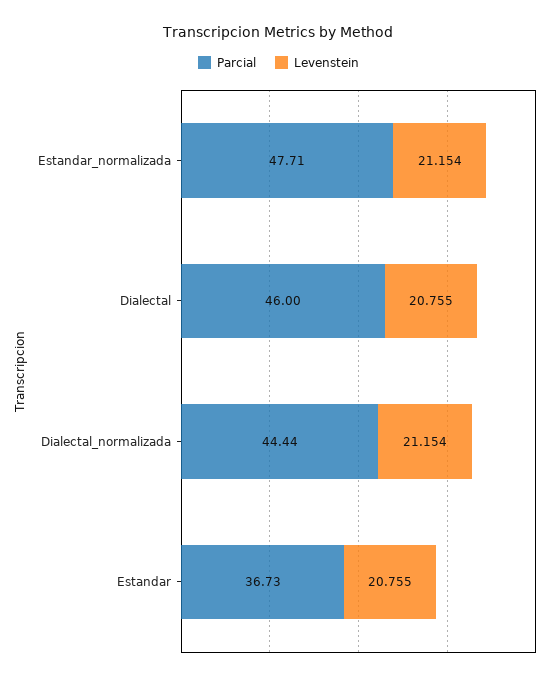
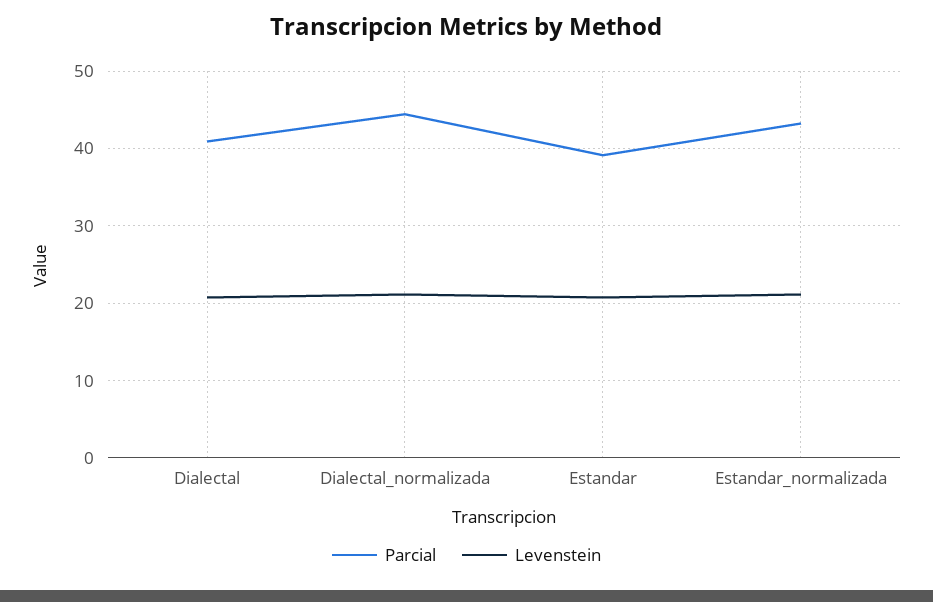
  {
    "Parcial": {
-     "Estandar_normalizada": 47.71,
+     "Estandar_normalizada": 43,
-     "Dialectal": 46,
+     "Dialectal": 41,
      "Dialectal_normalizada": 44.44,
-     "Estandar": 36.73
+     "Estandar": 39
    },
    "Levenstein": {
      "Estandar_normalizada": 21.154,
      "Dialectal": 20.755,
      "Dialectal_normalizada": 21.154,
      "Estandar": 20.755
    }
  }

